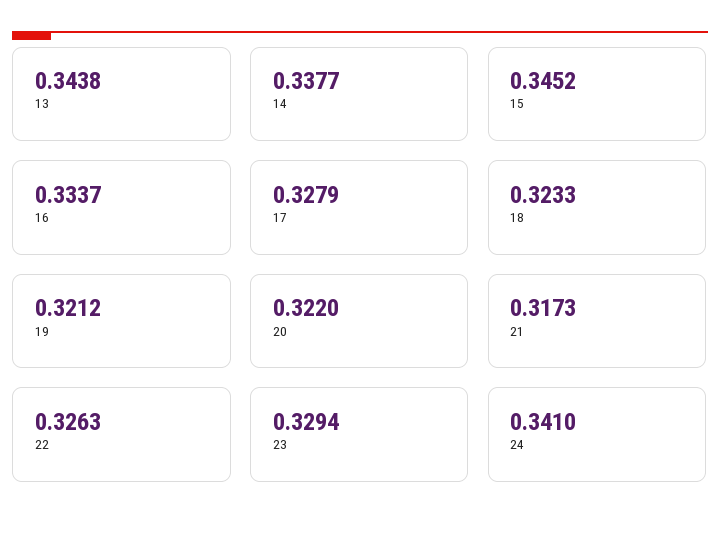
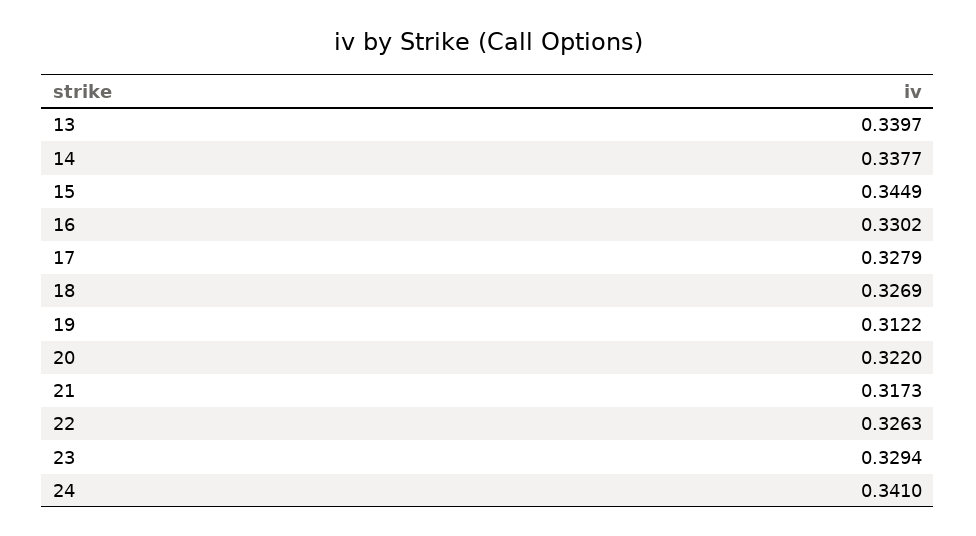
  {
-   "13": 0.3438,
+   "13": 0.3397,
    "14": 0.3377,
-   "15": 0.3452,
+   "15": 0.3449,
-   "16": 0.3337,
+   "16": 0.3302,
    "17": 0.3279,
-   "18": 0.3233,
+   "18": 0.3269,
-   "19": 0.3212,
+   "19": 0.3122,
    "20": 0.322,
    "21": 0.3173,
    "22": 0.3263,
    "23": 0.3294,
    "24": 0.341
  }

